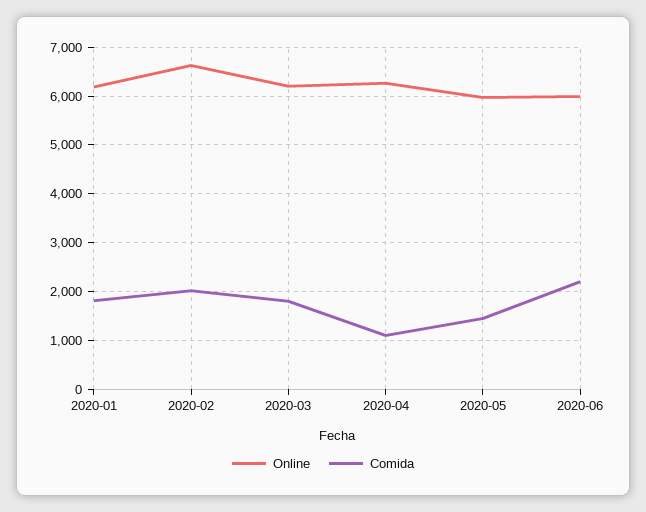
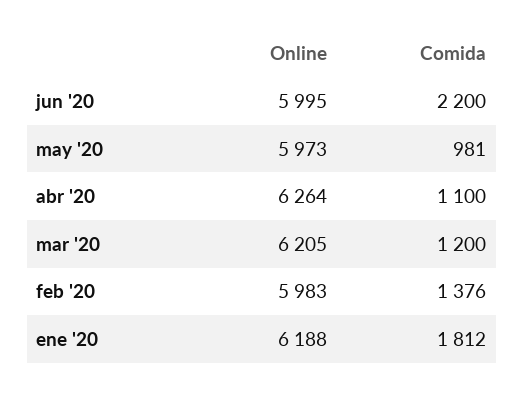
  {
    "Online": {
      "2020-01": 6188,
-     "2020-02": 6600,
+     "2020-02": 5983,
      "2020-03": 6205,
      "2020-04": 6264,
      "2020-05": 5973,
      "2020-06": 5995
    },
    "Comida": {
      "2020-01": 1812,
-     "2020-02": 2000,
+     "2020-02": 1376,
-     "2020-03": 1800,
+     "2020-03": 1200,
      "2020-04": 1100,
-     "2020-05": 1400,
+     "2020-05": 981,
      "2020-06": 2200
    }
  }

